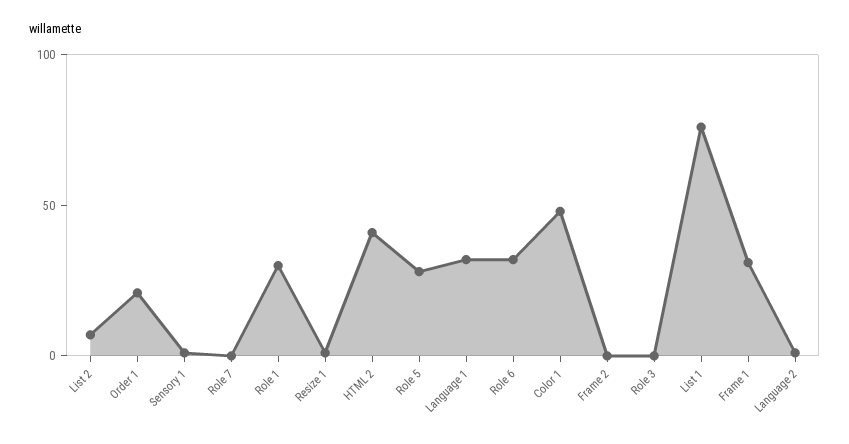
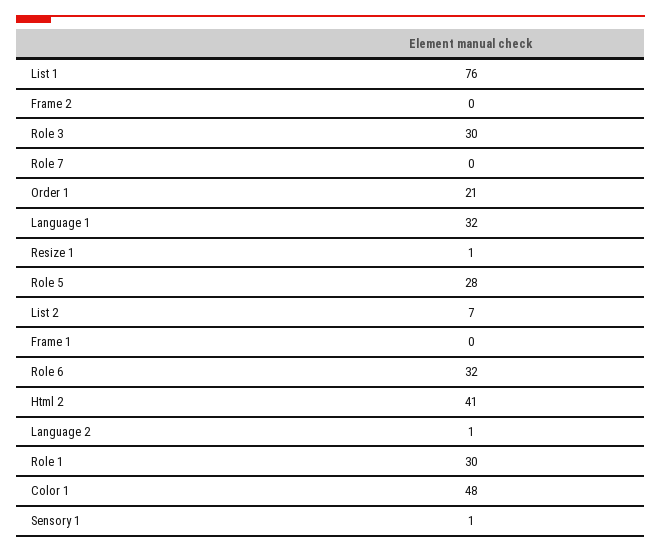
  {
    "List 2": 7,
    "Order 1": 21,
    "Sensory 1": 1,
    "Role 7": 0,
    "Role 1": 30,
    "Resize 1": 1,
    "HTML 2": 41,
    "Role 5": 28,
    "Language 1": 32,
    "Role 6": 32,
    "Color 1": 48,
    "Frame 2": 0,
-   "Role 3": 0,
+   "Role 3": 30,
    "List 1": 76,
-   "Frame 1": 30,
+   "Frame 1": 0,
    "Language 2": 1
  }

